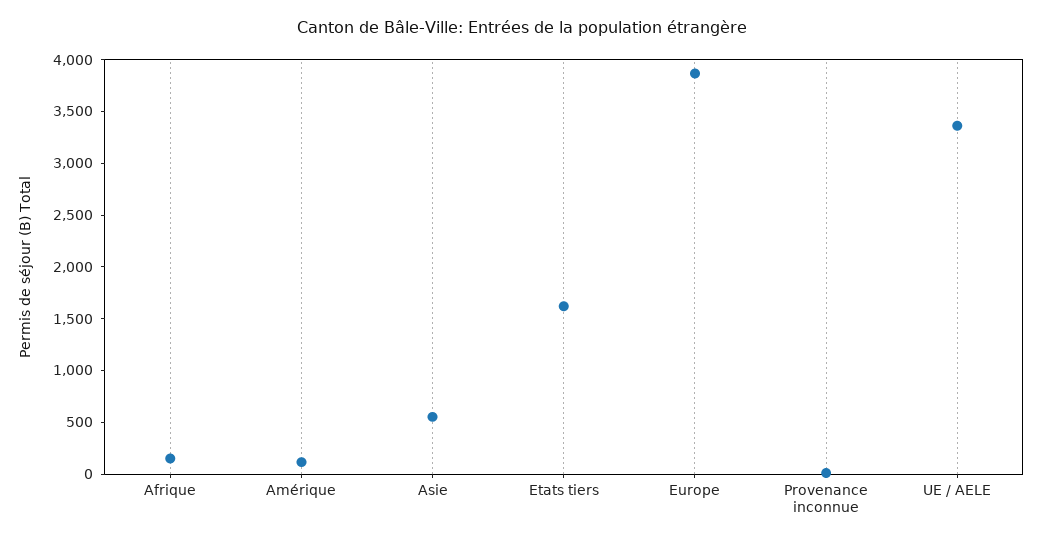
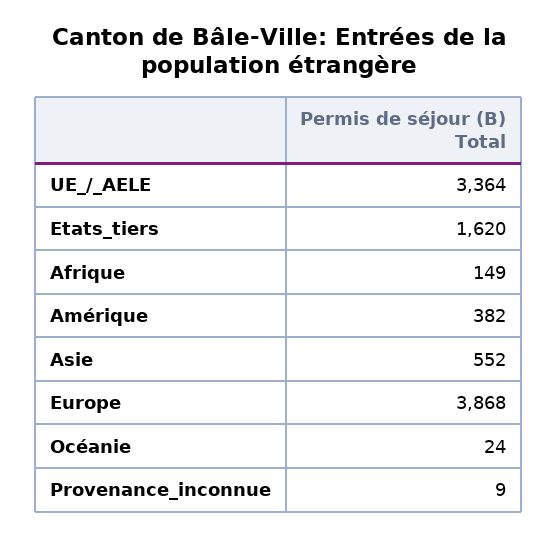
  {
    "Afrique": 149,
-   "Amérique": 100,
+   "Amérique": 382,
    "Asie": 552,
    "Etats tiers": 1620,
    "Europe": 3868,
    "Provenance inconnue": 9,
-   "UE / AELE": 3364
+   "UE / AELE": 3364,
+   "Océanie": 24
  }

